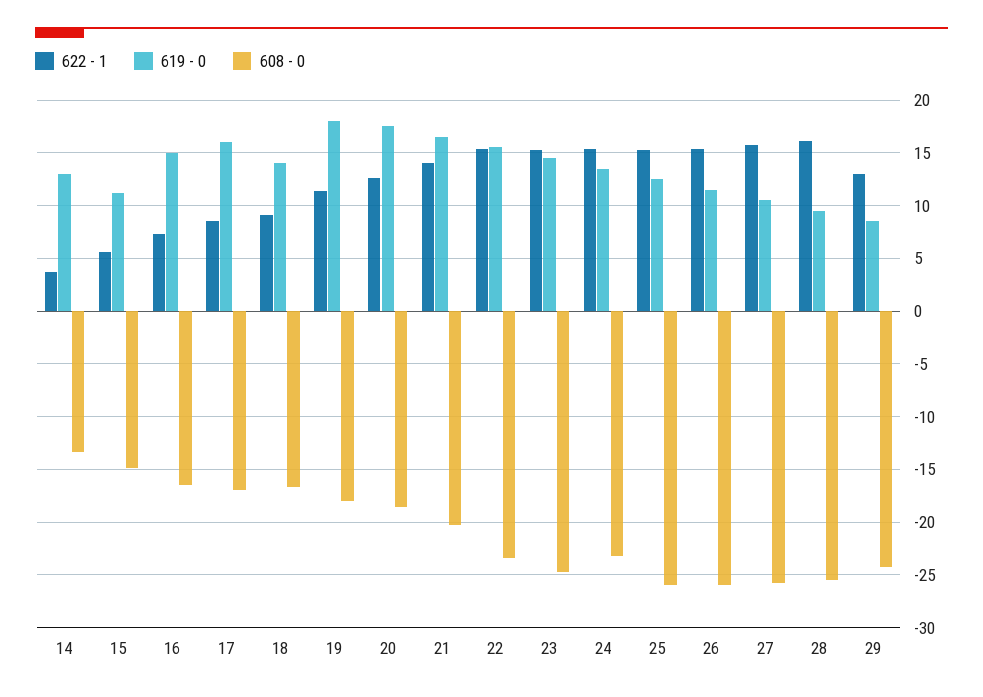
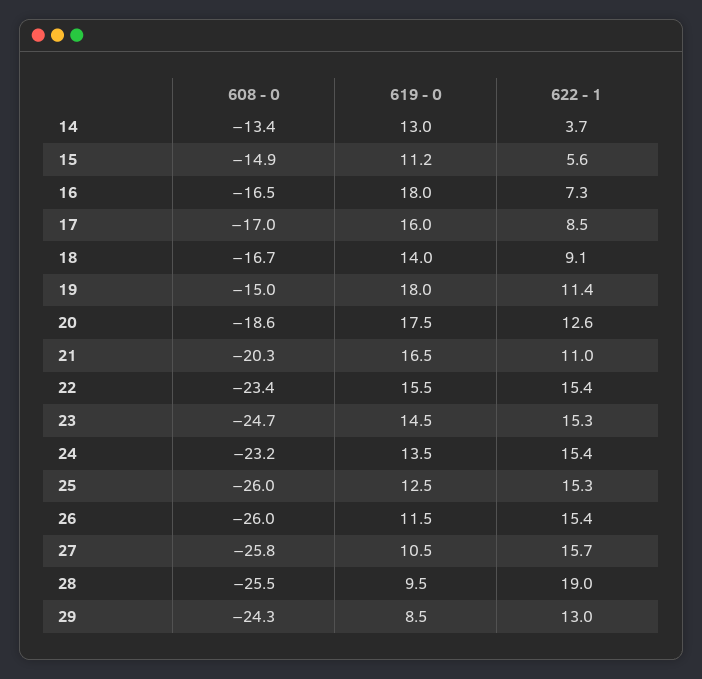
  {
    "622 - 1": {
      "14": 3.7,
      "15": 5.6,
      "16": 7.3,
      "17": 8.5,
      "18": 9.1,
      "19": 11.4,
      "20": 12.6,
-     "21": 14,
+     "21": 11,
      "22": 15.4,
      "23": 15.3,
      "24": 15.4,
      "25": 15.3,
      "26": 15.4,
      "27": 15.7,
-     "28": 16,
+     "28": 19,
      "29": 13
    },
    "619 - 0": {
      "14": 13,
      "15": 11.2,
-     "16": 15,
+     "16": 18,
      "17": 16,
      "18": 14,
      "19": 18,
      "20": 17.5,
      "21": 16.5,
      "22": 15.5,
      "23": 14.5,
      "24": 13.5,
      "25": 12.5,
      "26": 11.5,
      "27": 10.5,
      "28": 9.5,
      "29": 8.5
    },
    "608 - 0": {
      "14": -13.4,
      "15": -14.9,
      "16": -16.5,
      "17": -17,
      "18": -16.7,
-     "19": -18,
+     "19": -15,
      "20": -18.6,
      "21": -20.3,
      "22": -23.4,
      "23": -24.7,
      "24": -23.2,
      "25": -26,
      "26": -26,
      "27": -25.8,
      "28": -25.5,
      "29": -24.3
    }
  }

